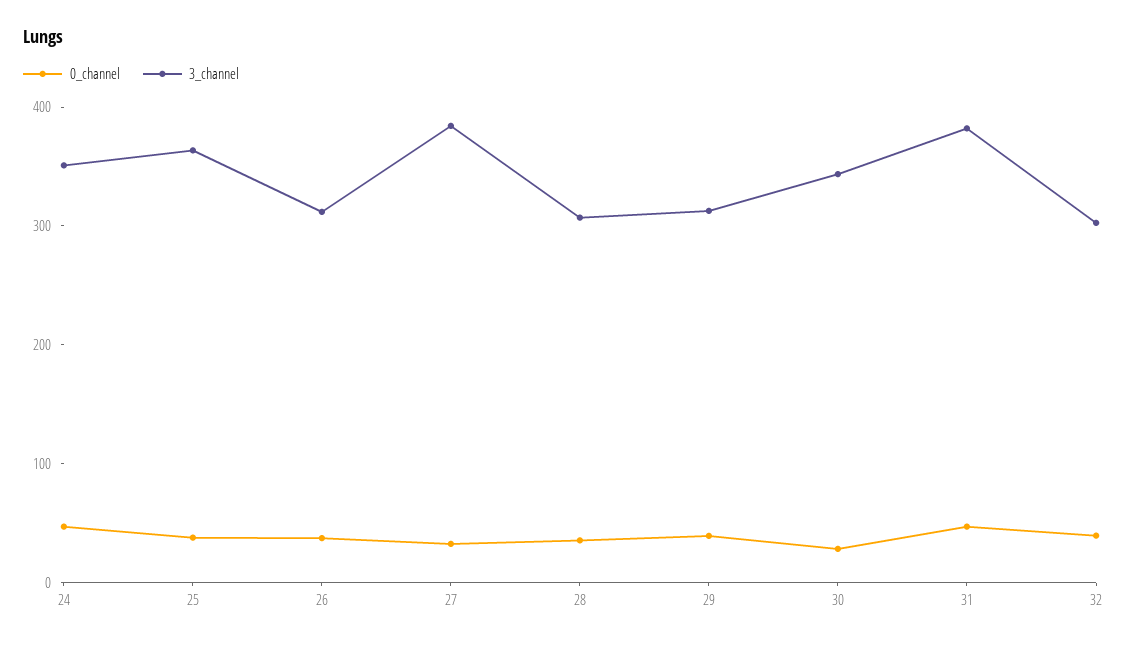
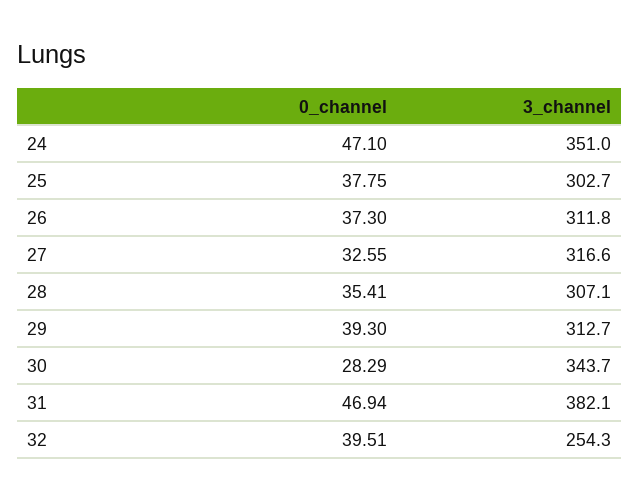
  {
    "0_channel": {
      "24": 47.1,
      "25": 37.75,
      "26": 37.3,
      "27": 32.55,
      "28": 35.41,
      "29": 39.3,
      "30": 28.29,
      "31": 46.94,
      "32": 39.51
    },
    "3_channel": {
      "24": 351,
-     "25": 360,
+     "25": 302.7,
      "26": 311.8,
-     "27": 380,
+     "27": 316.6,
      "28": 307.1,
      "29": 312.7,
      "30": 343.7,
      "31": 382.1,
-     "32": 300
+     "32": 254.3
    }
  }

